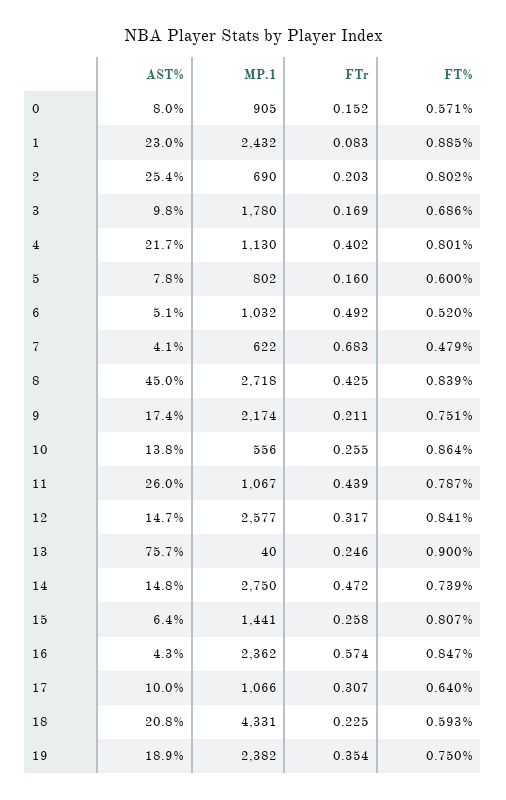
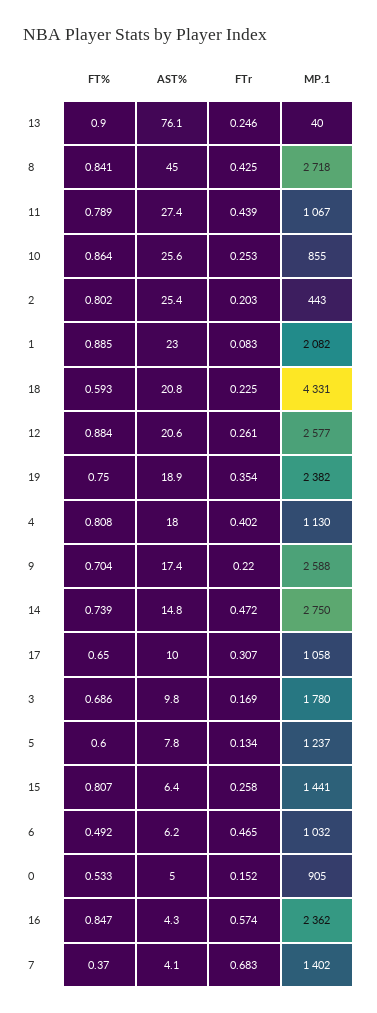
  {
    "AST%": {
-     "0": 8,
+     "0": 5,
      "1": 23,
      "2": 25.4,
      "3": 9.8,
-     "4": 21.7,
+     "4": 18,
      "5": 7.8,
-     "6": 5.1,
+     "6": 6.2,
      "7": 4.1,
      "8": 45,
      "9": 17.4,
-     "10": 13.8,
+     "10": 25.6,
-     "11": 26,
+     "11": 27.4,
-     "12": 14.7,
+     "12": 20.6,
-     "13": 75.7,
+     "13": 76.1,
      "14": 14.8,
      "15": 6.4,
      "16": 4.3,
      "17": 10,
      "18": 20.8,
      "19": 18.9
    },
    "MP.1": {
      "0": 905,
-     "1": 2432,
+     "1": 2082,
-     "2": 690,
+     "2": 443,
      "3": 1780,
      "4": 1130,
-     "5": 802,
+     "5": 1237,
      "6": 1032,
-     "7": 622,
+     "7": 1402,
      "8": 2718,
-     "9": 2174,
+     "9": 2588,
-     "10": 556,
+     "10": 855,
      "11": 1067,
      "12": 2577,
      "13": 40,
      "14": 2750,
      "15": 1441,
      "16": 2362,
-     "17": 1066,
+     "17": 1058,
      "18": 4331,
      "19": 2382
    },
    "FTr": {
      "0": 0.152,
      "1": 0.083,
      "2": 0.203,
      "3": 0.169,
      "4": 0.402,
-     "5": 0.16,
+     "5": 0.134,
-     "6": 0.492,
+     "6": 0.465,
      "7": 0.683,
      "8": 0.425,
-     "9": 0.211,
+     "9": 0.22,
-     "10": 0.255,
+     "10": 0.253,
      "11": 0.439,
-     "12": 0.317,
+     "12": 0.261,
      "13": 0.246,
      "14": 0.472,
      "15": 0.258,
      "16": 0.574,
      "17": 0.307,
      "18": 0.225,
      "19": 0.354
    },
    "FT%": {
-     "0": 0.571,
+     "0": 0.533,
      "1": 0.885,
      "2": 0.802,
      "3": 0.686,
-     "4": 0.801,
+     "4": 0.808,
      "5": 0.6,
-     "6": 0.52,
+     "6": 0.492,
-     "7": 0.479,
+     "7": 0.37,
-     "8": 0.839,
+     "8": 0.841,
-     "9": 0.751,
+     "9": 0.704,
      "10": 0.864,
-     "11": 0.787,
+     "11": 0.789,
-     "12": 0.841,
+     "12": 0.884,
      "13": 0.9,
      "14": 0.739,
      "15": 0.807,
      "16": 0.847,
-     "17": 0.64,
+     "17": 0.65,
      "18": 0.593,
      "19": 0.75
    }
  }

